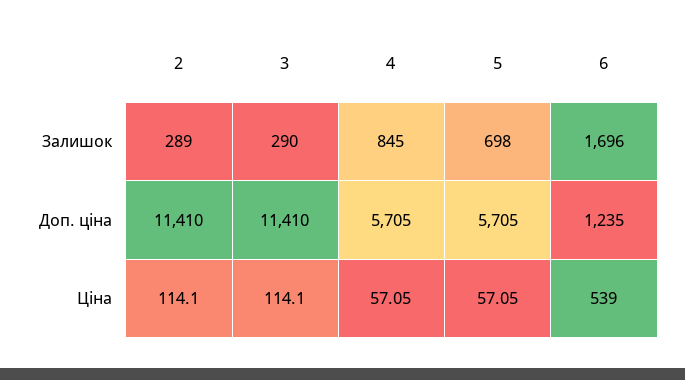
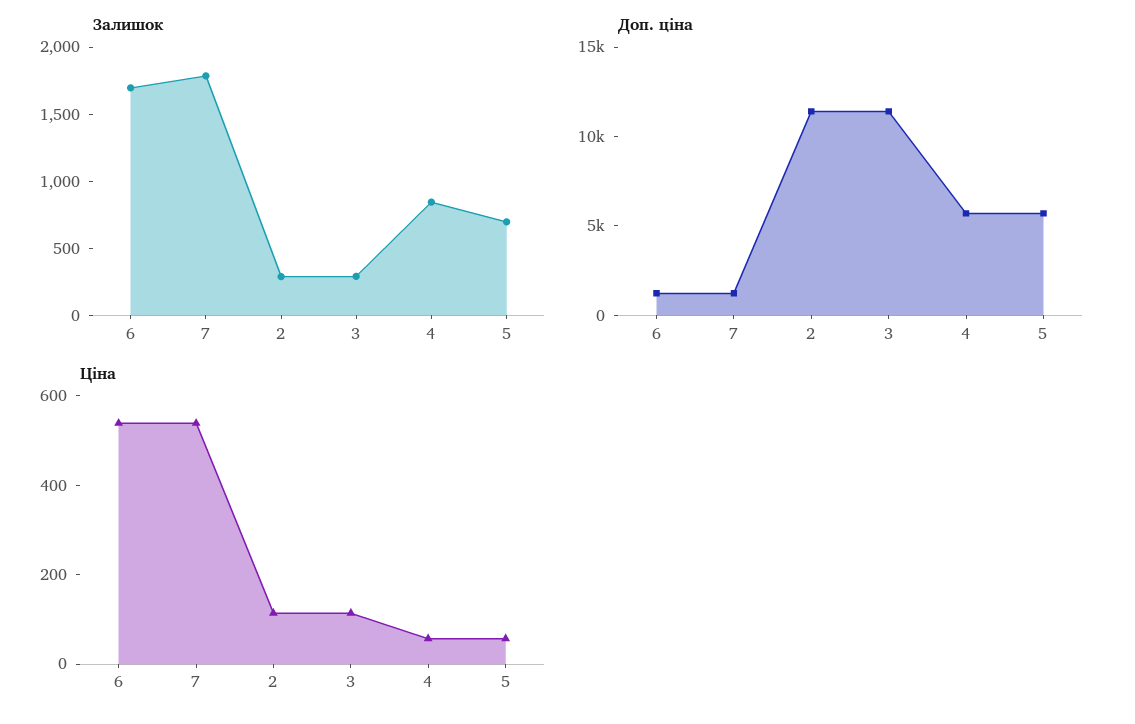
  {
    "Залишок": {
      "2": 289,
      "3": 290,
      "4": 845,
      "5": 698,
-     "6": 1696
+     "6": 1696,
+     "7": 1800
    },
    "Доп. ціна": {
      "2": 11410,
      "3": 11410,
      "4": 5705,
      "5": 5705,
-     "6": 1235
+     "6": 1235,
+     "7": 1000
    },
    "Ціна": {
      "2": 114.1,
      "3": 114.1,
      "4": 57.05,
      "5": 57.05,
-     "6": 539
+     "6": 539,
+     "7": 550
    }
  }

